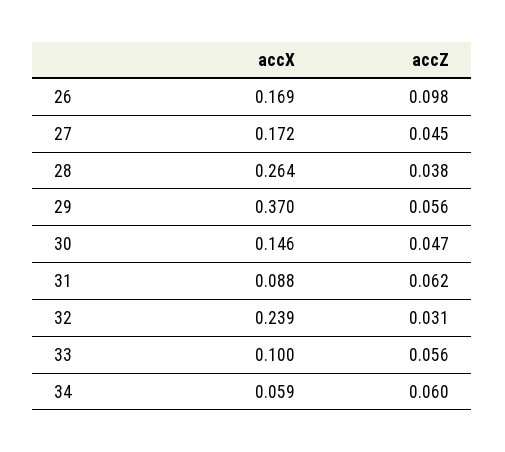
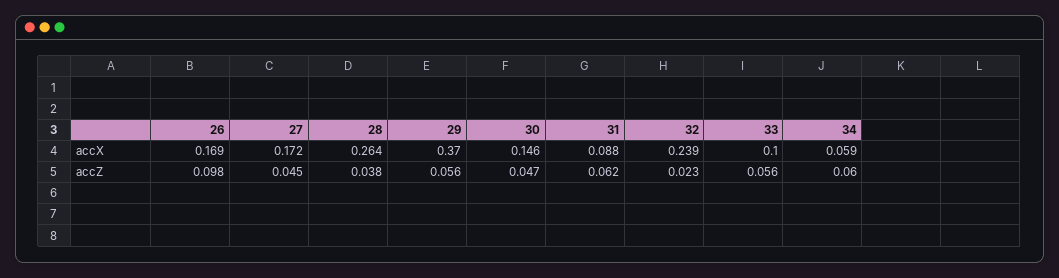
  {
    "accX": {
      "26": 0.169,
      "27": 0.172,
      "28": 0.264,
      "29": 0.37,
      "30": 0.146,
      "31": 0.088,
      "32": 0.239,
      "33": 0.1,
      "34": 0.059
    },
    "accZ": {
      "26": 0.098,
      "27": 0.045,
      "28": 0.038,
      "29": 0.056,
      "30": 0.047,
      "31": 0.062,
-     "32": 0.031,
+     "32": 0.023,
      "33": 0.056,
      "34": 0.06
    }
  }

